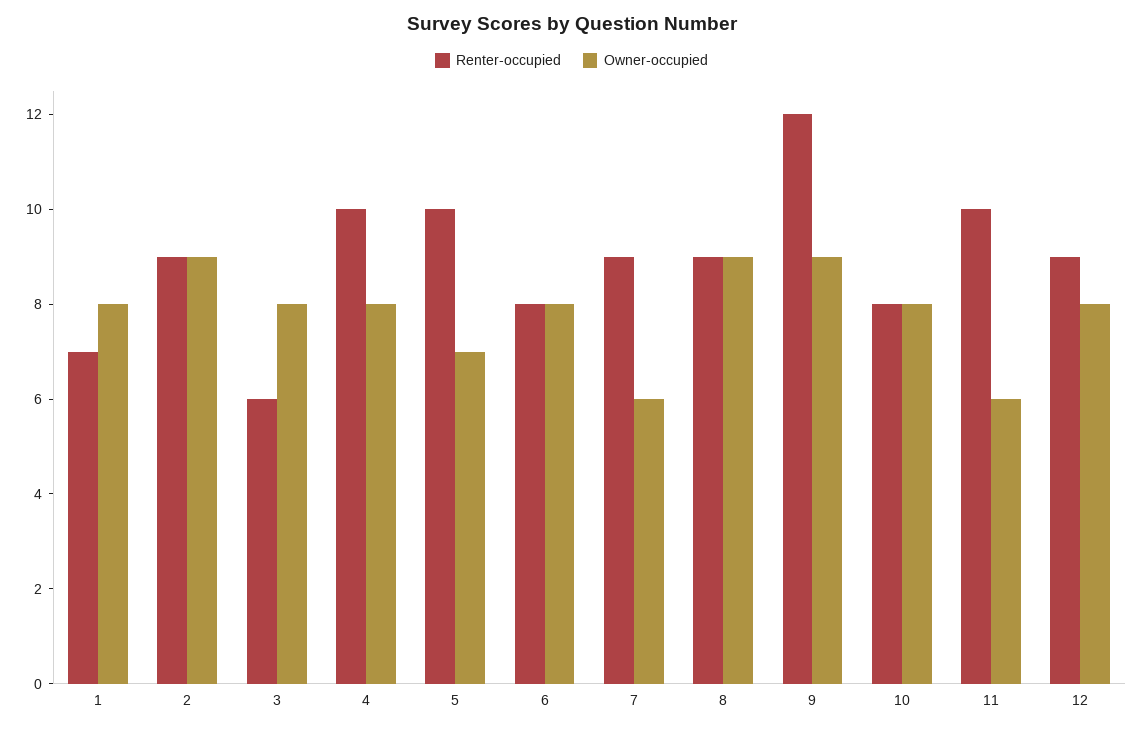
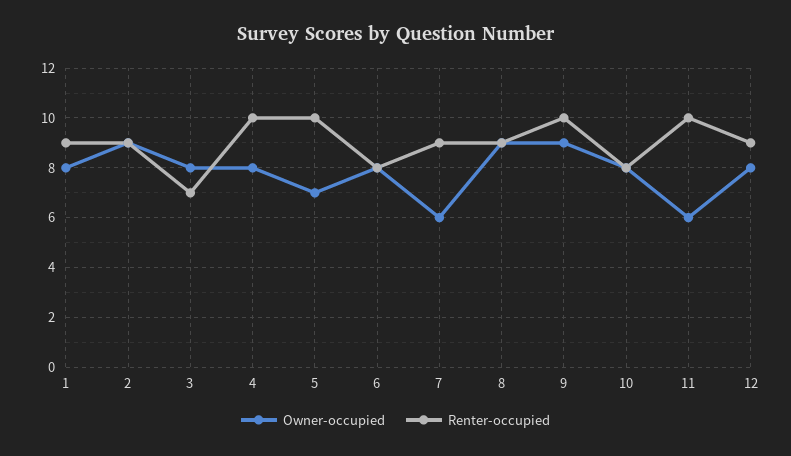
  {
    "Renter-occupied": {
-     "1": 7,
+     "1": 9,
      "2": 9,
-     "3": 6,
+     "3": 7,
      "4": 10,
      "5": 10,
      "6": 8,
      "7": 9,
      "8": 9,
-     "9": 12,
+     "9": 10,
      "10": 8,
      "11": 10,
      "12": 9
    },
    "Owner-occupied": {
      "1": 8,
      "2": 9,
      "3": 8,
      "4": 8,
      "5": 7,
      "6": 8,
      "7": 6,
      "8": 9,
      "9": 9,
      "10": 8,
      "11": 6,
      "12": 8
    }
  }

